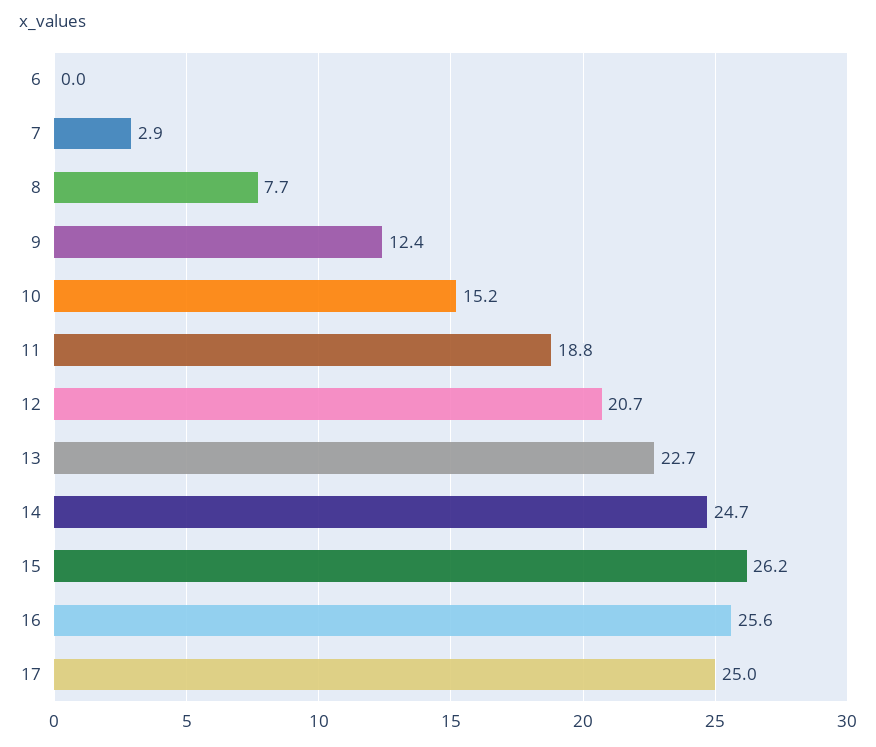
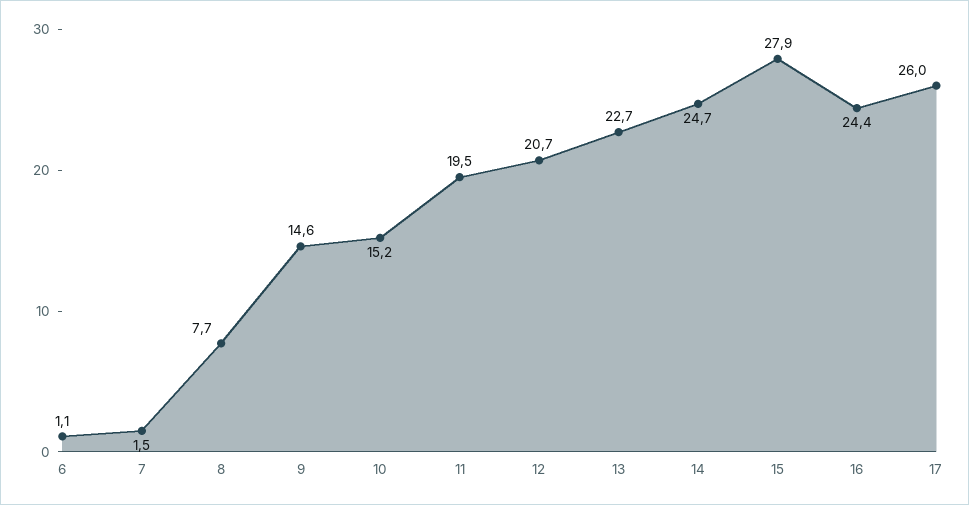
  {
-   "6": 0,
+   "6": 1.1,
-   "7": 2.9,
+   "7": 1.5,
    "8": 7.7,
-   "9": 12.4,
+   "9": 14.6,
    "10": 15.2,
-   "11": 18.8,
+   "11": 19.5,
    "12": 20.7,
    "13": 22.7,
    "14": 24.7,
-   "15": 26.2,
+   "15": 27.9,
-   "16": 25.6,
+   "16": 24.4,
-   "17": 25
+   "17": 26
  }

